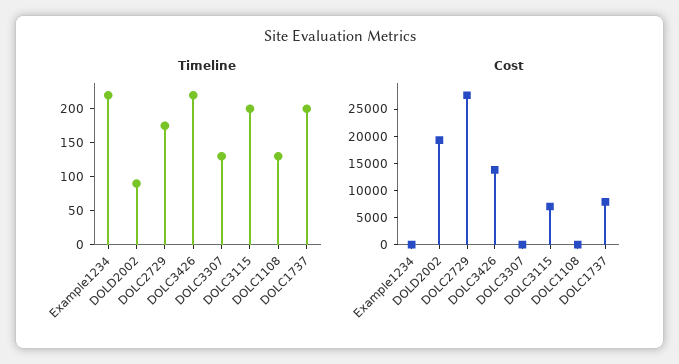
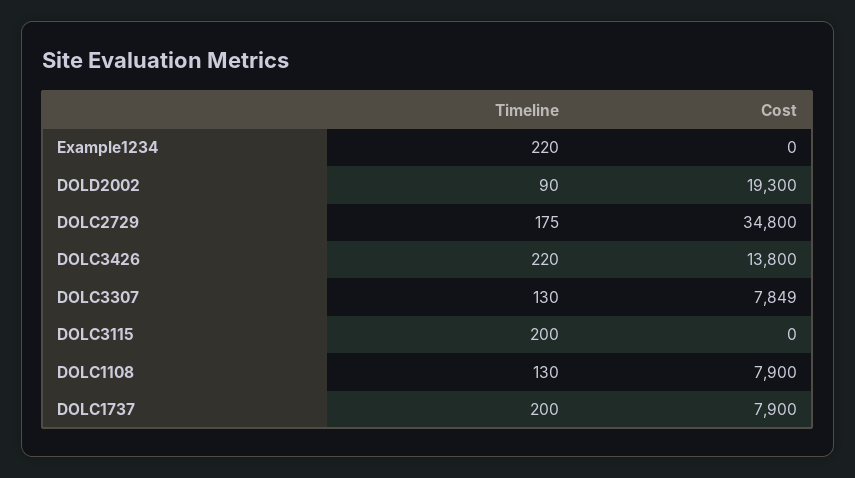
  {
    "Timeline": {
      "Example1234": 220,
      "DOLD2002": 90,
      "DOLC2729": 175,
      "DOLC3426": 220,
      "DOLC3307": 130,
      "DOLC3115": 200,
      "DOLC1108": 130,
      "DOLC1737": 200
    },
    "Cost": {
      "Example1234": 0,
      "DOLD2002": 19300,
-     "DOLC2729": 27500,
+     "DOLC2729": 34800,
      "DOLC3426": 13800,
-     "DOLC3307": 0,
+     "DOLC3307": 7849,
-     "DOLC3115": 7500,
+     "DOLC3115": 0,
-     "DOLC1108": 0,
+     "DOLC1108": 7900,
      "DOLC1737": 7900
    }
  }

